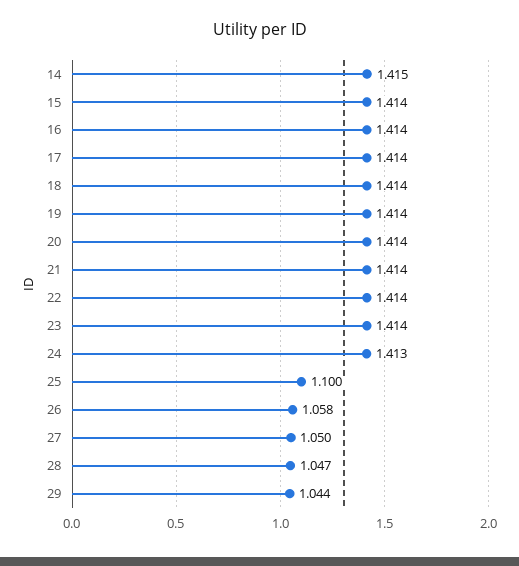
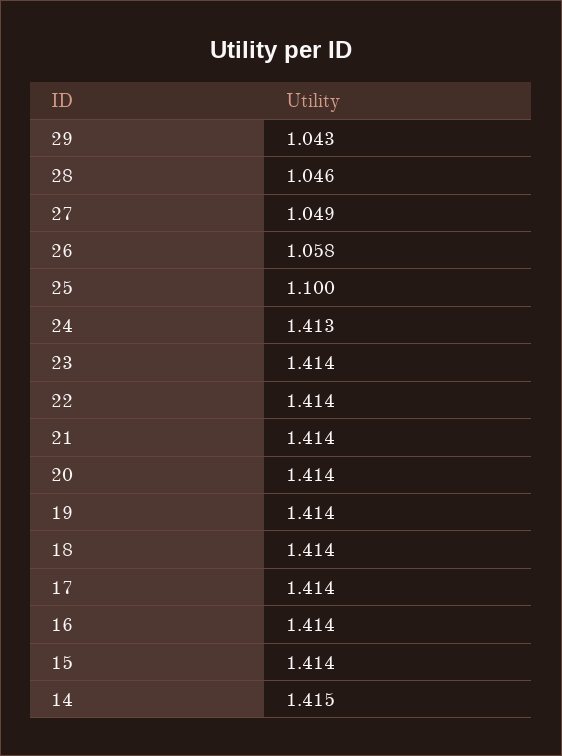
  {
    "14": 1.415,
    "15": 1.414,
    "16": 1.414,
    "17": 1.414,
    "18": 1.414,
    "19": 1.414,
    "20": 1.414,
    "21": 1.414,
    "22": 1.414,
    "23": 1.414,
    "24": 1.413,
    "25": 1.1,
    "26": 1.058,
-   "27": 1.05,
+   "27": 1.049,
-   "28": 1.047,
+   "28": 1.046,
-   "29": 1.044
+   "29": 1.043
  }

